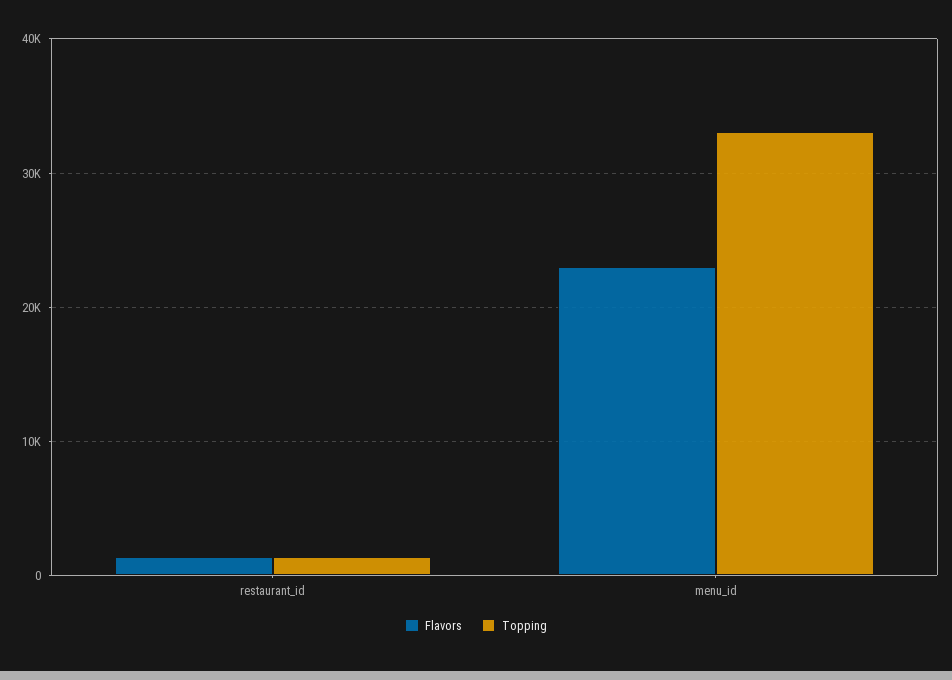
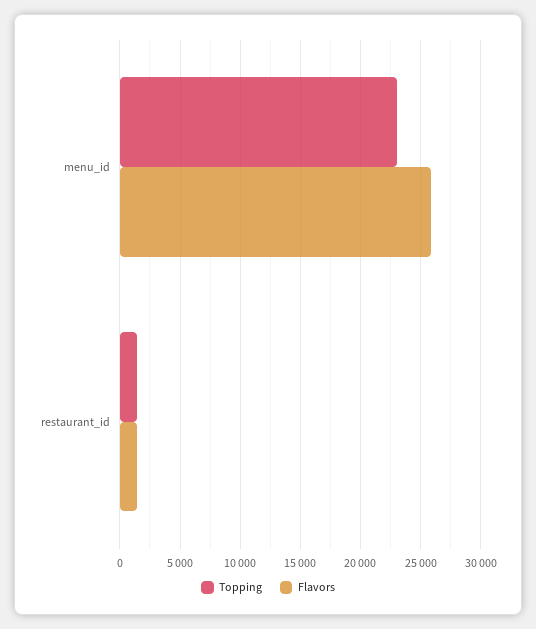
  {
    "Flavors": {
      "restaurant_id": 1500,
-     "menu_id": 23000
+     "menu_id": 26000
    },
    "Topping": {
      "restaurant_id": 1500,
-     "menu_id": 33000
+     "menu_id": 23000
    }
  }

